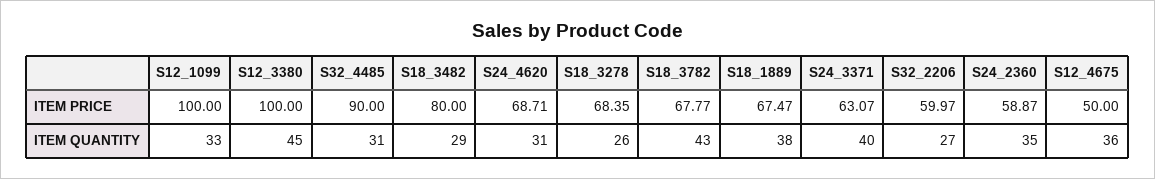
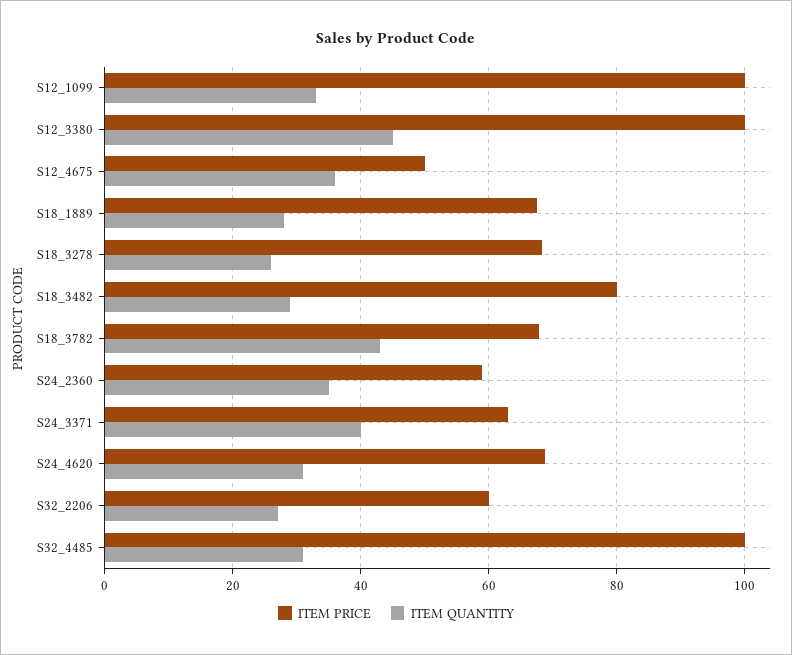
  {
    "ITEM PRICE": {
      "S12_1099": 100,
      "S12_3380": 100,
-     "S32_4485": 90,
+     "S32_4485": 100,
      "S18_3482": 80,
      "S24_4620": 68.71,
      "S18_3278": 68.35,
      "S18_3782": 67.77,
      "S18_1889": 67.47,
      "S24_3371": 63.07,
      "S32_2206": 59.97,
      "S24_2360": 58.87,
      "S12_4675": 50
    },
    "ITEM QUANTITY": {
      "S12_1099": 33,
      "S12_3380": 45,
      "S32_4485": 31,
      "S18_3482": 29,
      "S24_4620": 31,
      "S18_3278": 26,
      "S18_3782": 43,
-     "S18_1889": 38,
+     "S18_1889": 28,
      "S24_3371": 40,
      "S32_2206": 27,
      "S24_2360": 35,
      "S12_4675": 36
    }
  }

